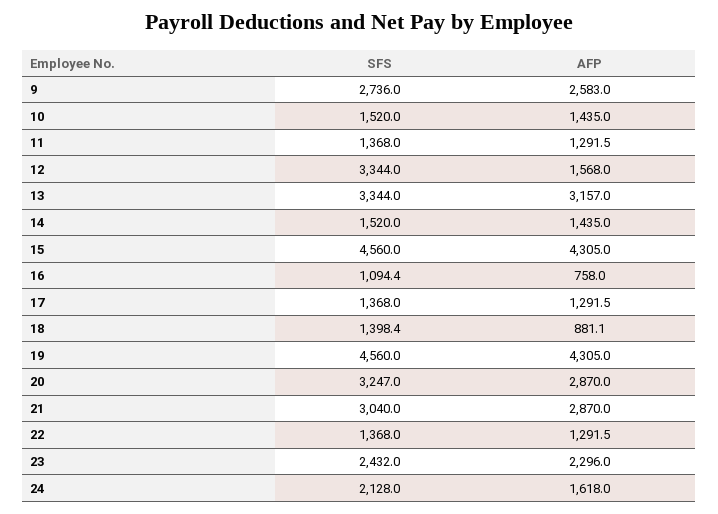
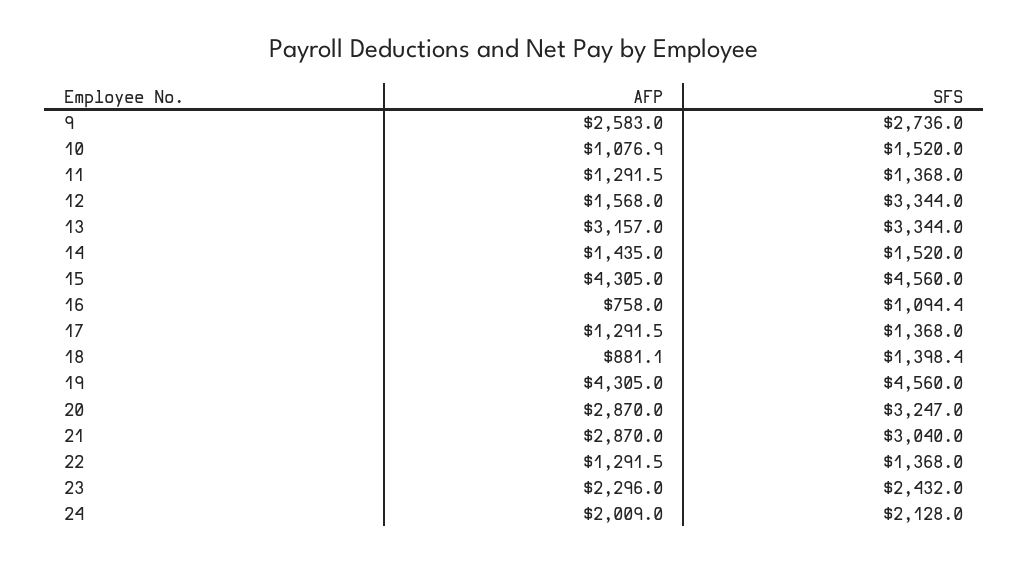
  {
    "SFS": {
      "9": 2736,
      "10": 1520,
      "11": 1368,
      "12": 3344,
      "13": 3344,
      "14": 1520,
      "15": 4560,
      "16": 1094.4,
      "17": 1368,
      "18": 1398.4,
      "19": 4560,
      "20": 3247,
      "21": 3040,
      "22": 1368,
      "23": 2432,
      "24": 2128
    },
    "AFP": {
      "9": 2583,
-     "10": 1435,
+     "10": 1076.9,
      "11": 1291.5,
      "12": 1568,
      "13": 3157,
      "14": 1435,
      "15": 4305,
      "16": 758,
      "17": 1291.5,
      "18": 881.1,
      "19": 4305,
      "20": 2870,
      "21": 2870,
      "22": 1291.5,
      "23": 2296,
-     "24": 1618
+     "24": 2009
    }
  }

